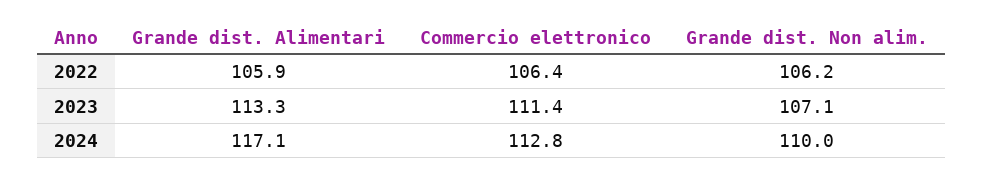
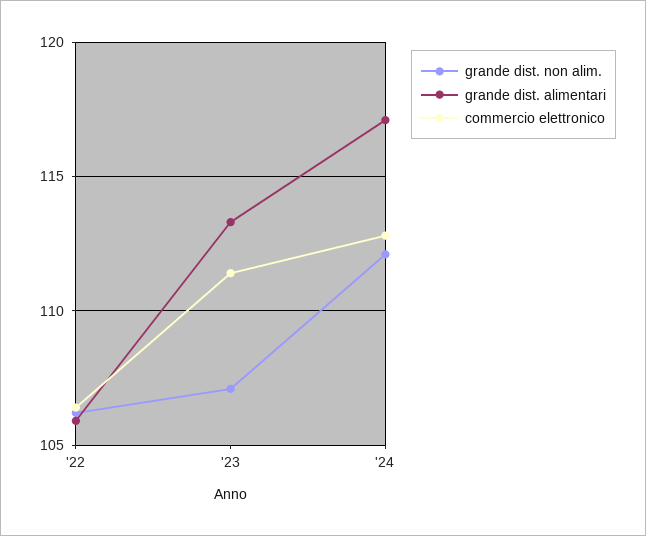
  {
    "Grande dist. Alimentari": {
      "2022": 105.9,
      "2023": 113.3,
      "2024": 117.1
    },
    "Commercio elettronico": {
      "2022": 106.4,
      "2023": 111.4,
      "2024": 112.8
    },
    "Grande dist. Non alim.": {
      "2022": 106.2,
      "2023": 107.1,
-     "2024": 110
+     "2024": 112
    }
  }

